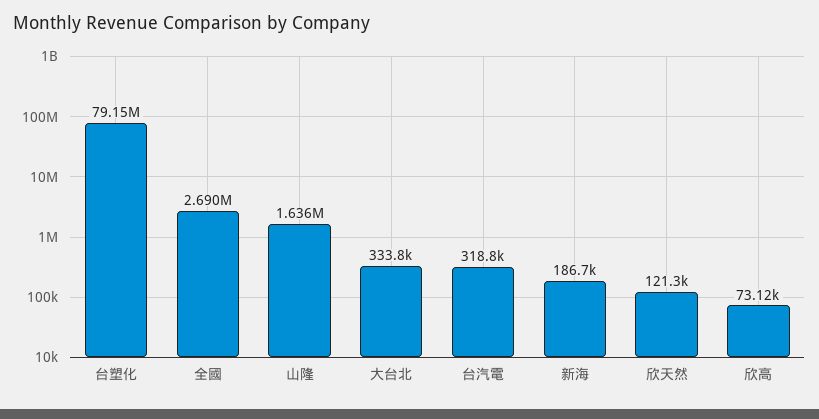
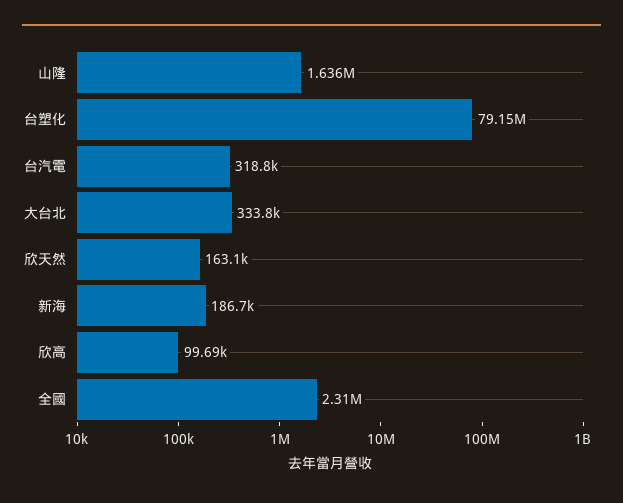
  {
    "台塑化": 79150000,
-   "全國": 2690000,
+   "全國": 2310000,
    "山隆": 1636000,
    "大台北": 333800,
    "台汽電": 318800,
    "新海": 186700,
-   "欣天然": 121300,
+   "欣天然": 163100,
-   "欣高": 73120
+   "欣高": 99690
  }

